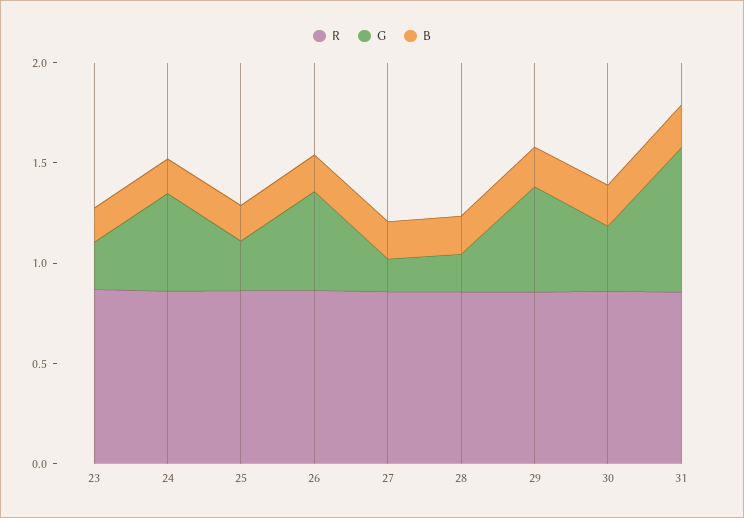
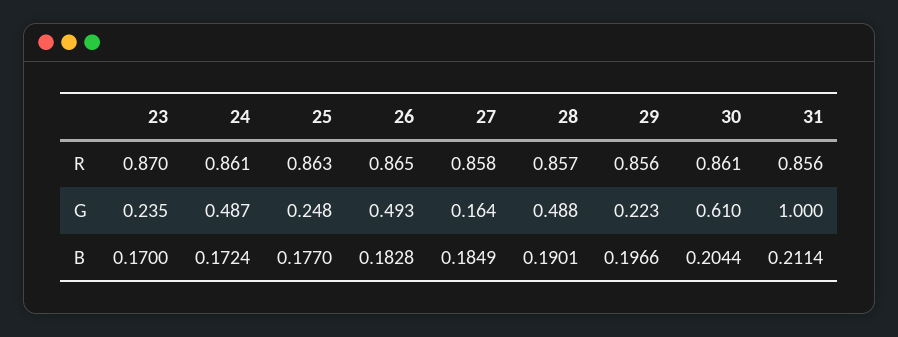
  {
    "R": {
      "23": 0.87,
      "24": 0.861,
      "25": 0.863,
      "26": 0.865,
      "27": 0.858,
      "28": 0.857,
      "29": 0.856,
      "30": 0.861,
      "31": 0.856
    },
    "G": {
      "23": 0.235,
      "24": 0.487,
      "25": 0.248,
      "26": 0.493,
      "27": 0.164,
-     "28": 0.2,
+     "28": 0.488,
-     "29": 0.5,
+     "29": 0.223,
-     "30": 0.3,
+     "30": 0.61,
-     "31": 0.7
+     "31": 1
    },
    "B": {
      "23": 0.17,
      "24": 0.1724,
      "25": 0.177,
      "26": 0.1828,
      "27": 0.1849,
      "28": 0.1901,
      "29": 0.1966,
      "30": 0.2044,
      "31": 0.2114
    }
  }

